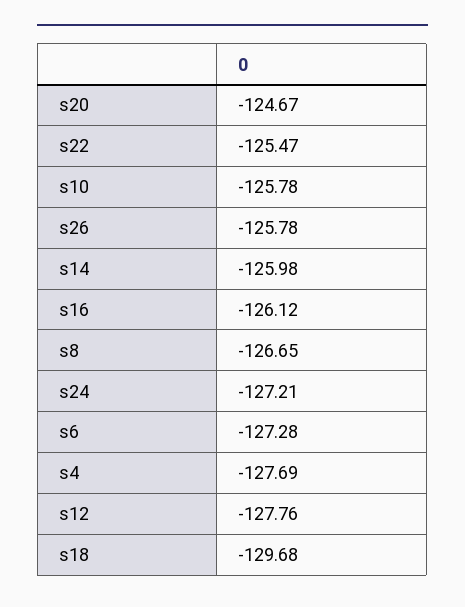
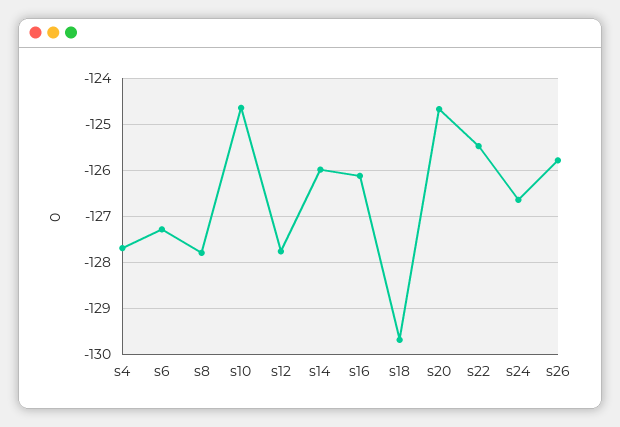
  {
    "s20": -124.67,
    "s22": -125.47,
-   "s10": -125.78,
+   "s10": -124.6,
    "s26": -125.78,
    "s14": -125.98,
    "s16": -126.12,
-   "s8": -126.65,
+   "s8": -127.8,
-   "s24": -127.21,
+   "s24": -126.6,
    "s6": -127.28,
    "s4": -127.69,
    "s12": -127.76,
    "s18": -129.68
  }

